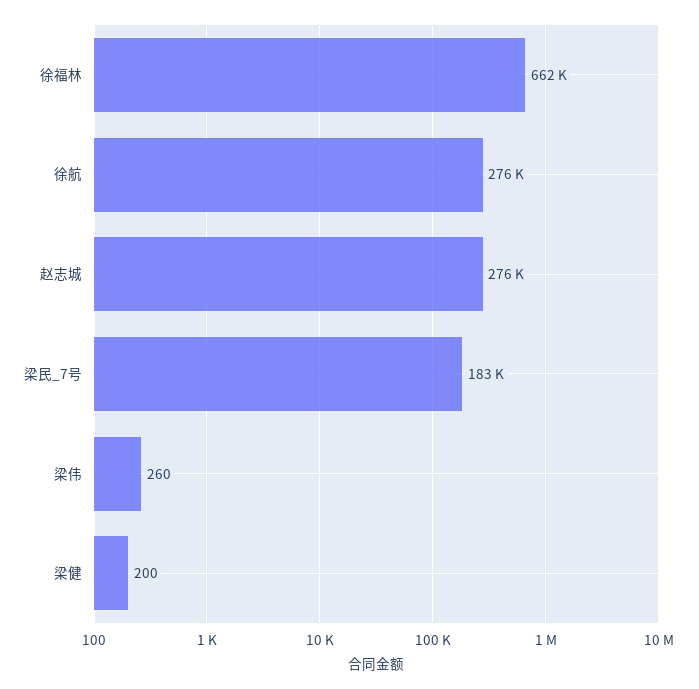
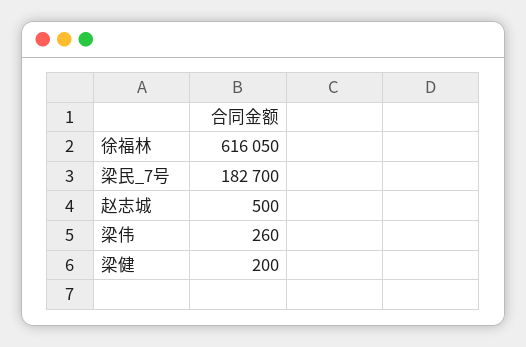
  {
-   "徐福林": 662000,
+   "徐福林": 616050,
-   "徐航": 276000,
-   "赵志城": 276000,
+   "赵志城": 500,
    "梁民_7号": 182700,
    "梁伟": 260,
    "梁健": 200
  }

